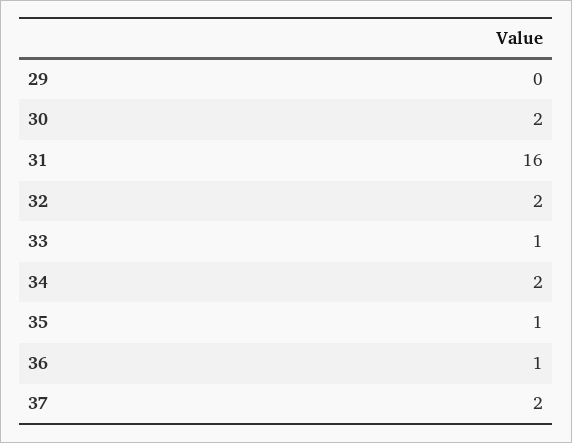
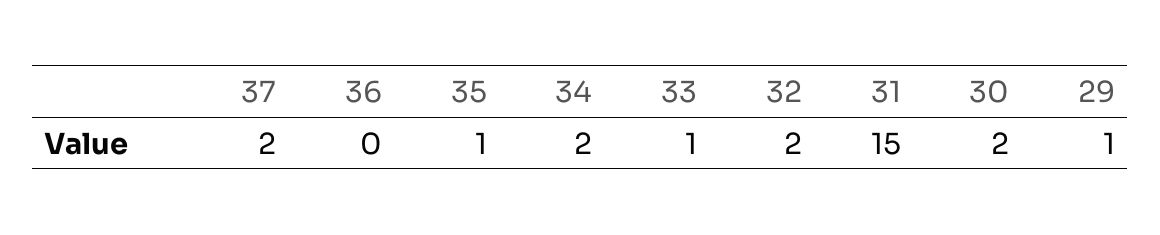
  {
-   "29": 0,
+   "29": 1,
    "30": 2,
-   "31": 16,
+   "31": 15,
    "32": 2,
    "33": 1,
    "34": 2,
    "35": 1,
-   "36": 1,
+   "36": 0,
    "37": 2
  }

